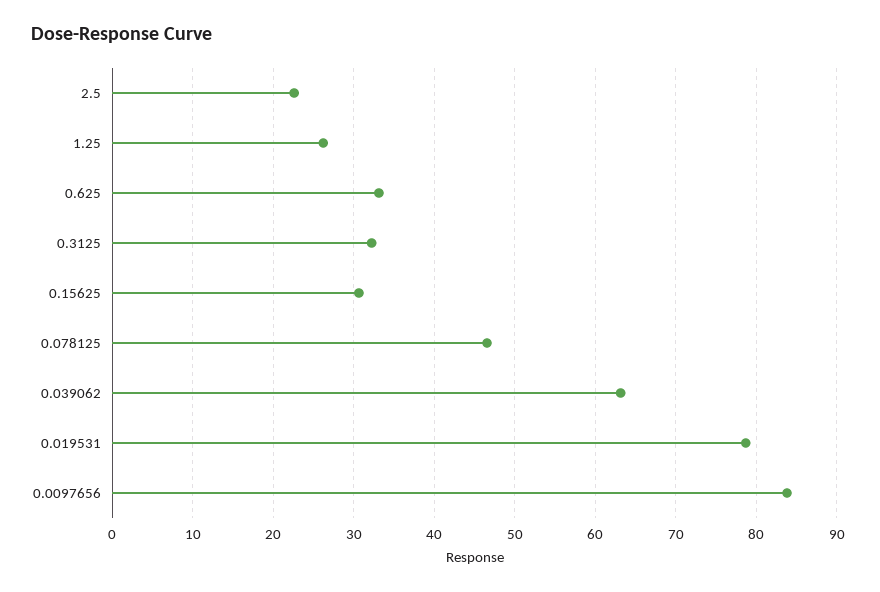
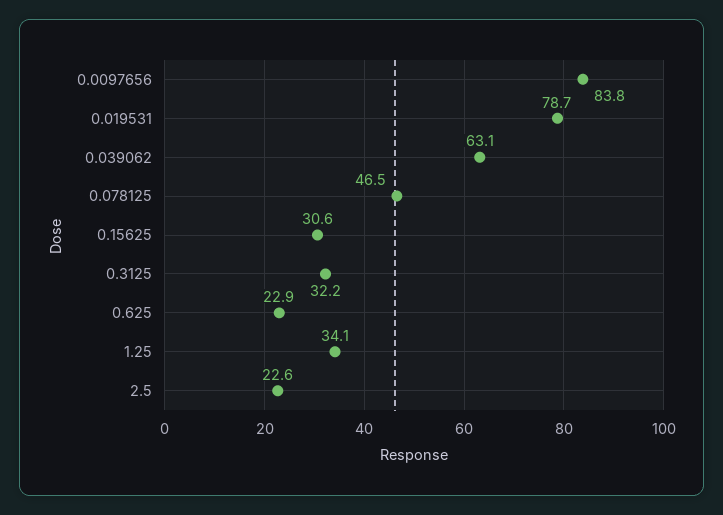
  {
    "2.5": 22.6,
-   "1.25": 26,
+   "1.25": 34.1,
-   "0.625": 33,
+   "0.625": 22.9,
    "0.3125": 32.2,
    "0.15625": 30.6,
    "0.078125": 46.5,
    "0.039062": 63.1,
    "0.019531": 78.7,
    "0.0097656": 83.8
  }

